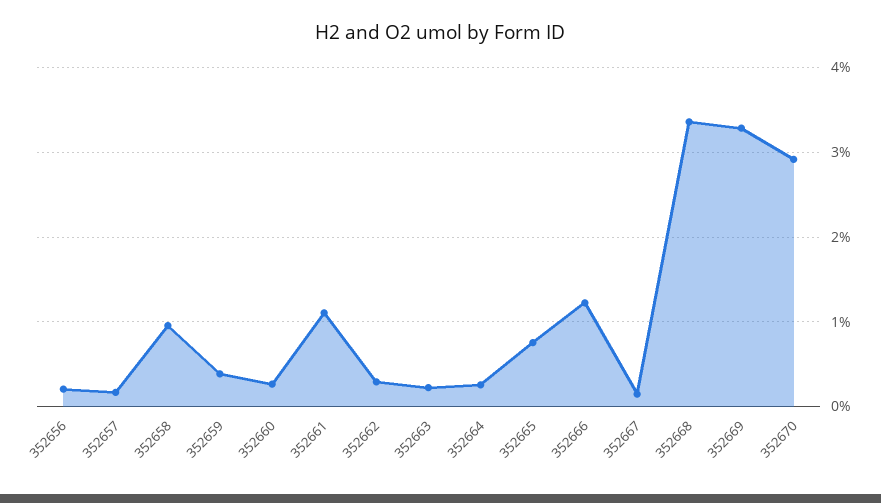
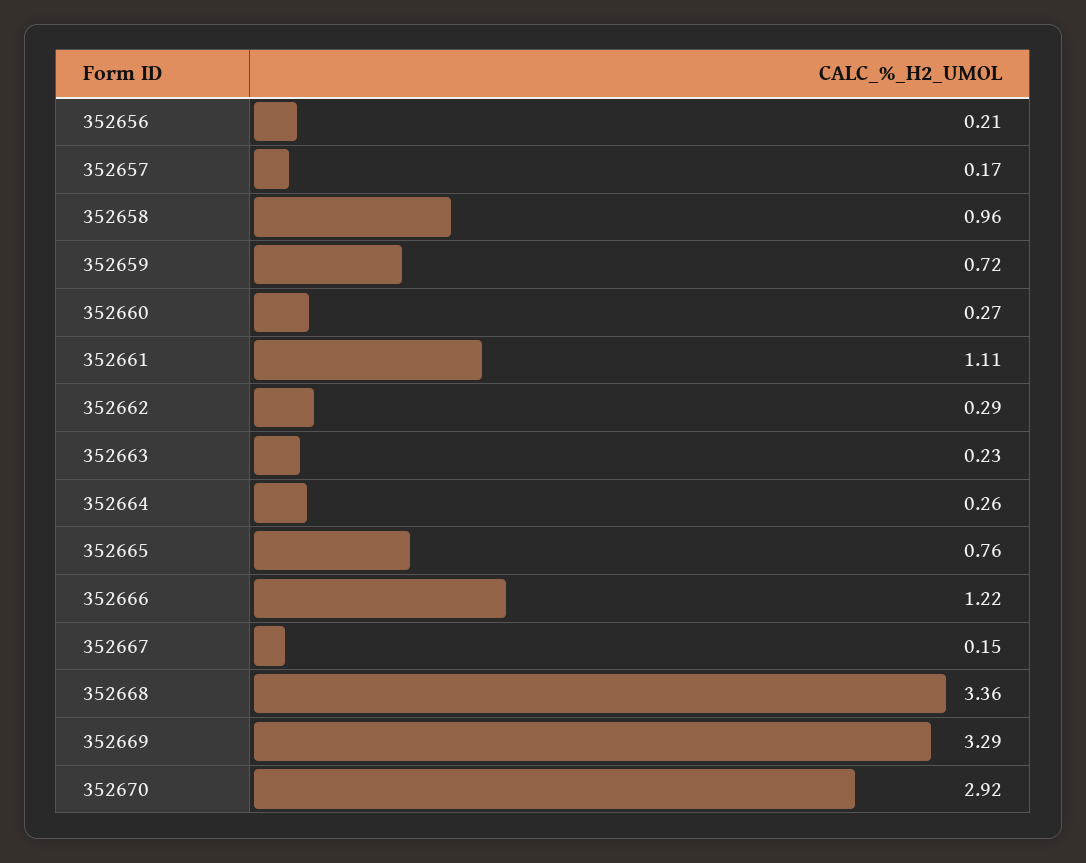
  {
    "352656": 0.21,
    "352657": 0.17,
    "352658": 0.96,
-   "352659": 0.4,
+   "352659": 0.72,
    "352660": 0.27,
    "352661": 1.11,
    "352662": 0.29,
    "352663": 0.23,
    "352664": 0.26,
    "352665": 0.76,
    "352666": 1.22,
    "352667": 0.15,
    "352668": 3.36,
    "352669": 3.29,
    "352670": 2.92
  }

